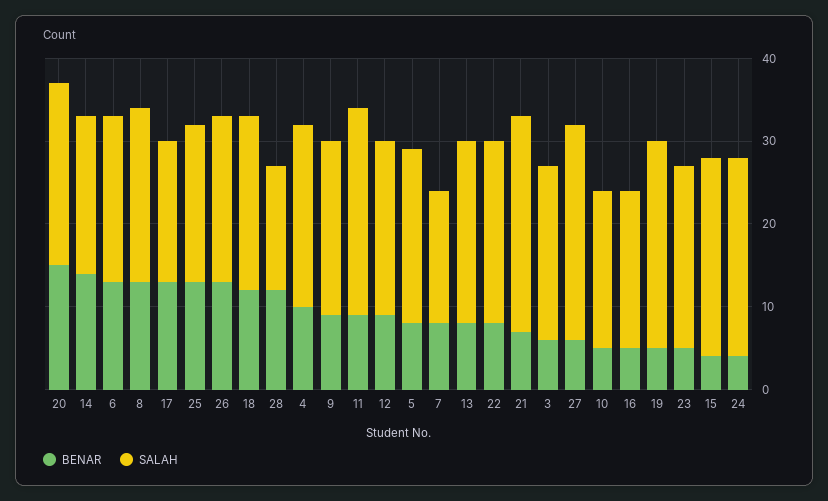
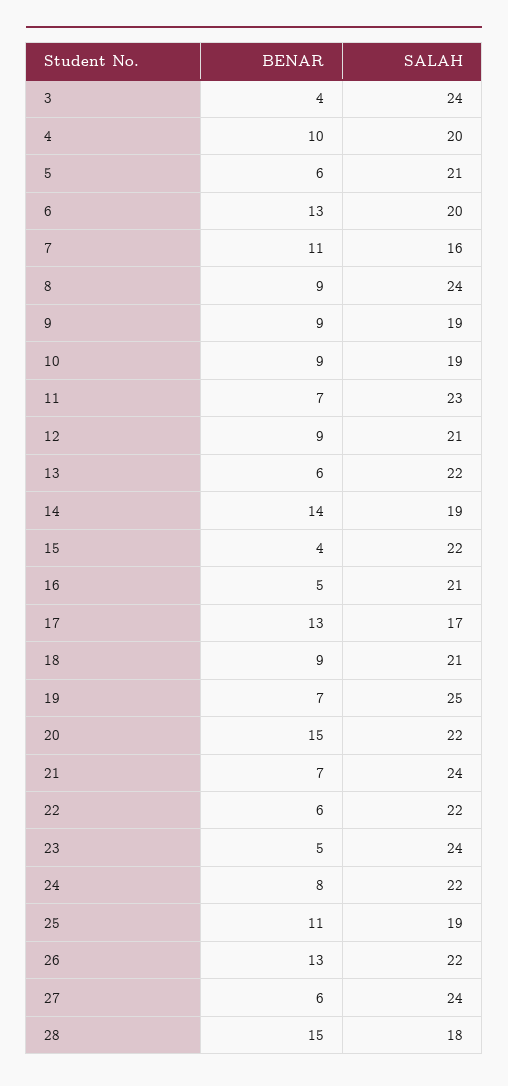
  {
    "BENAR": {
      "20": 15,
      "14": 14,
      "6": 13,
-     "8": 13,
+     "8": 9,
      "17": 13,
-     "25": 13,
+     "25": 11,
      "26": 13,
-     "18": 12,
+     "18": 9,
-     "28": 12,
+     "28": 15,
      "4": 10,
      "9": 9,
-     "11": 9,
+     "11": 7,
      "12": 9,
-     "5": 8,
+     "5": 6,
-     "7": 8,
+     "7": 11,
-     "13": 8,
+     "13": 6,
-     "22": 8,
+     "22": 6,
      "21": 7,
-     "3": 6,
+     "3": 4,
      "27": 6,
-     "10": 5,
+     "10": 9,
      "16": 5,
-     "19": 5,
+     "19": 7,
      "23": 5,
      "15": 4,
-     "24": 4
+     "24": 8
    },
    "SALAH": {
      "20": 22,
      "14": 19,
      "6": 20,
-     "8": 21,
+     "8": 24,
      "17": 17,
      "25": 19,
-     "26": 20,
+     "26": 22,
      "18": 21,
-     "28": 15,
+     "28": 18,
-     "4": 22,
+     "4": 20,
-     "9": 21,
+     "9": 19,
-     "11": 25,
+     "11": 23,
      "12": 21,
      "5": 21,
      "7": 16,
      "13": 22,
      "22": 22,
-     "21": 26,
+     "21": 24,
-     "3": 21,
+     "3": 24,
-     "27": 26,
+     "27": 24,
      "10": 19,
-     "16": 19,
+     "16": 21,
      "19": 25,
-     "23": 22,
+     "23": 24,
-     "15": 24,
+     "15": 22,
-     "24": 24
+     "24": 22
    }
  }

